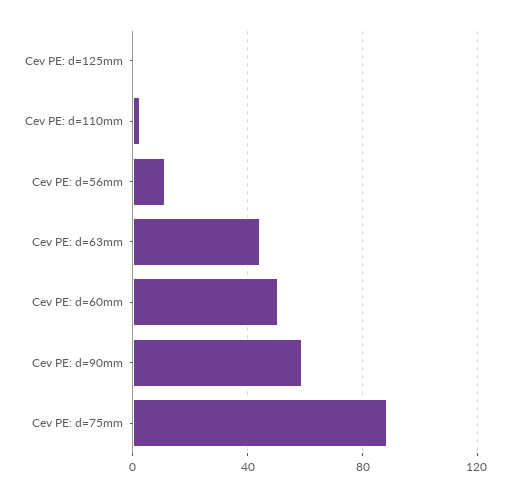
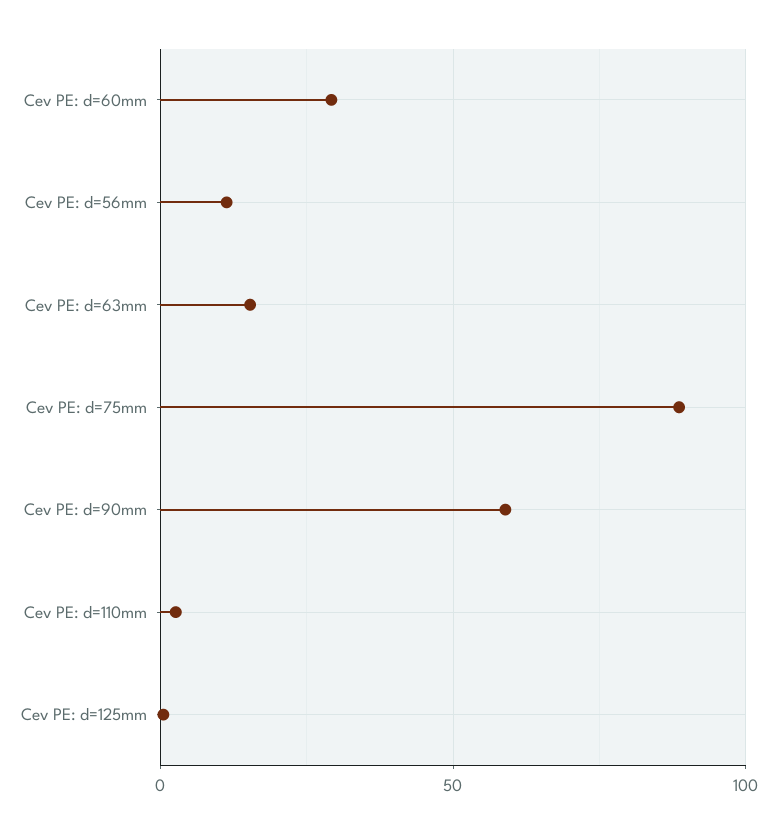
  {
    "Cev PE: d=125mm": 0,
    "Cev PE: d=110mm": 5,
    "Cev PE: d=56mm": 10,
-   "Cev PE: d=63mm": 45,
+   "Cev PE: d=63mm": 15,
-   "Cev PE: d=60mm": 50,
+   "Cev PE: d=60mm": 30,
    "Cev PE: d=90mm": 60,
    "Cev PE: d=75mm": 90
  }

